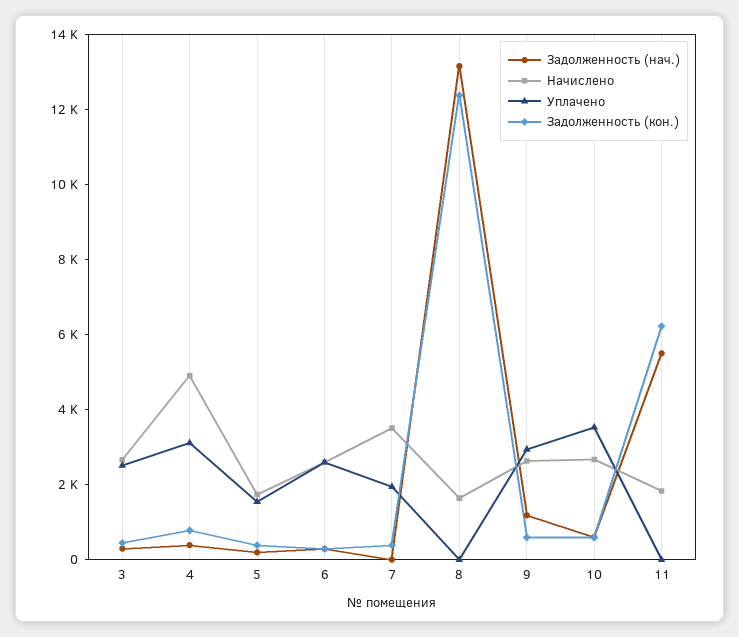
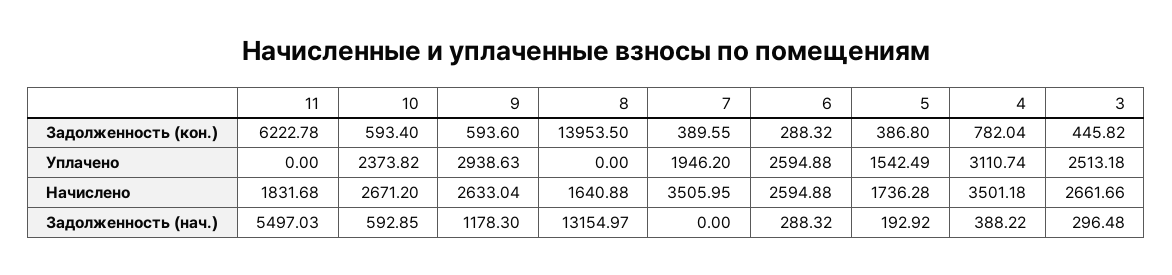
  {
    "Задолженность (нач.)": {
      "3": 296.48,
      "4": 388.22,
      "5": 192.92,
      "6": 288.32,
      "7": 0,
      "8": 13154.97,
      "9": 1178.3,
      "10": 592.85,
      "11": 5497.03
    },
    "Начислено": {
      "3": 2661.66,
-     "4": 5000,
+     "4": 3501.18,
      "5": 1736.28,
      "6": 2594.88,
      "7": 3505.95,
      "8": 1640.88,
      "9": 2633.04,
      "10": 2671.2,
      "11": 1831.68
    },
    "Уплачено": {
      "3": 2513.18,
      "4": 3110.74,
      "5": 1542.49,
      "6": 2594.88,
      "7": 1946.2,
      "8": 0,
      "9": 2938.63,
-     "10": 3500,
+     "10": 2373.82,
      "11": 0
    },
    "Задолженность (кон.)": {
      "3": 445.82,
      "4": 782.04,
      "5": 386.8,
      "6": 288.32,
      "7": 389.55,
-     "8": 12500,
+     "8": 13953.5,
      "9": 593.6,
      "10": 593.4,
      "11": 6222.78
    }
  }

